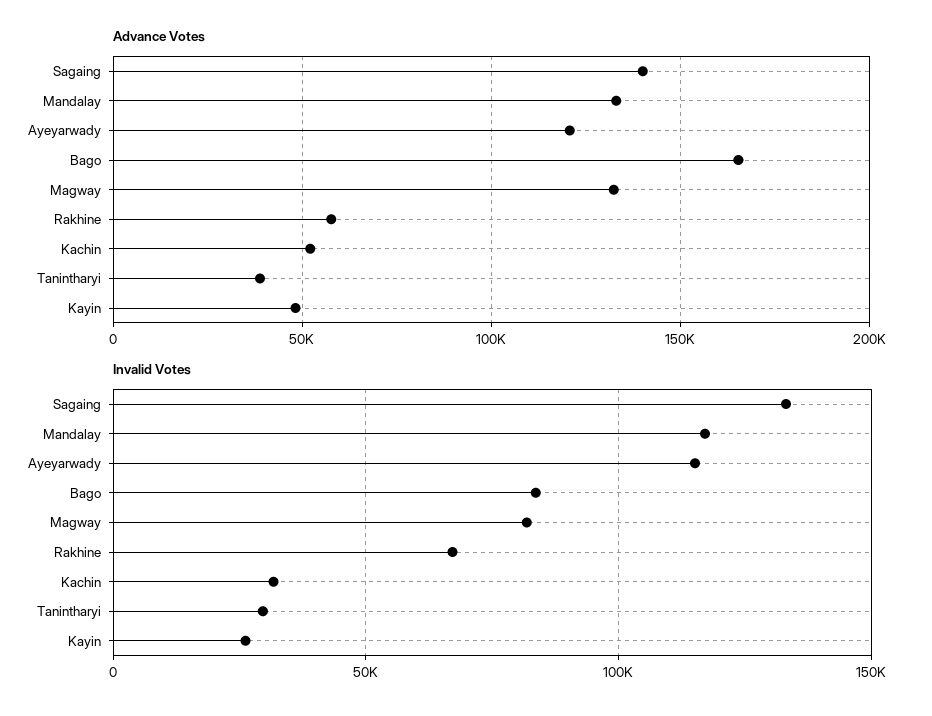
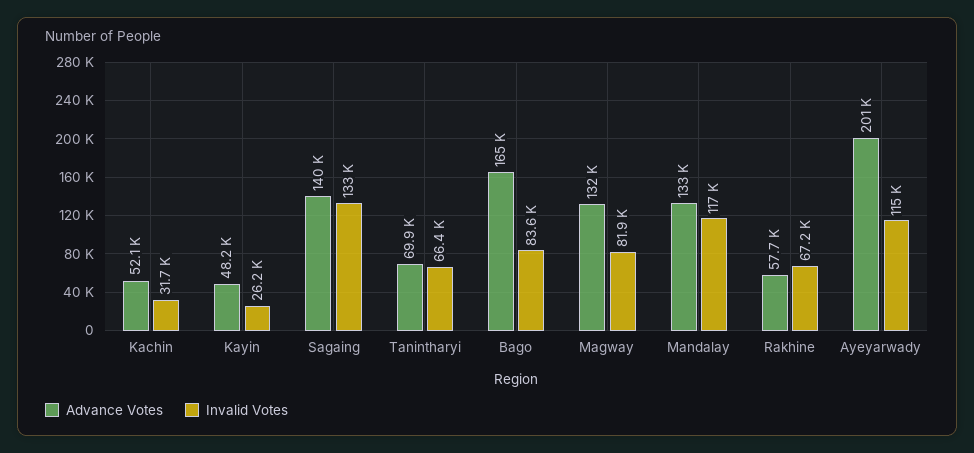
  {
    "Advance Votes": {
      "Sagaing": 140000,
      "Mandalay": 133000,
-     "Ayeyarwady": 120000,
+     "Ayeyarwady": 201000,
      "Bago": 165000,
      "Magway": 132000,
      "Rakhine": 57700,
      "Kachin": 52100,
-     "Tanintharyi": 40000,
+     "Tanintharyi": 69900,
      "Kayin": 48200
    },
    "Invalid Votes": {
      "Sagaing": 133000,
      "Mandalay": 117000,
      "Ayeyarwady": 115000,
      "Bago": 83600,
      "Magway": 81900,
      "Rakhine": 67200,
      "Kachin": 31700,
-     "Tanintharyi": 30000,
+     "Tanintharyi": 66400,
      "Kayin": 26200
    }
  }

